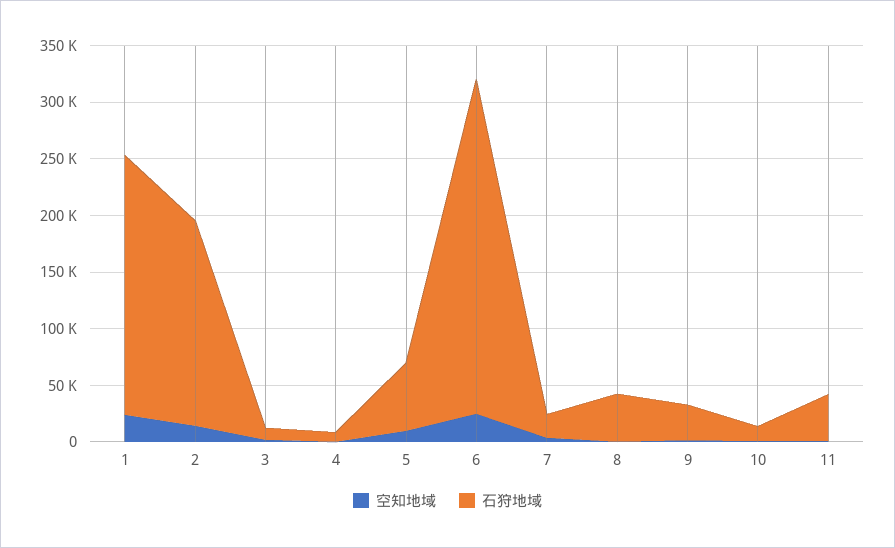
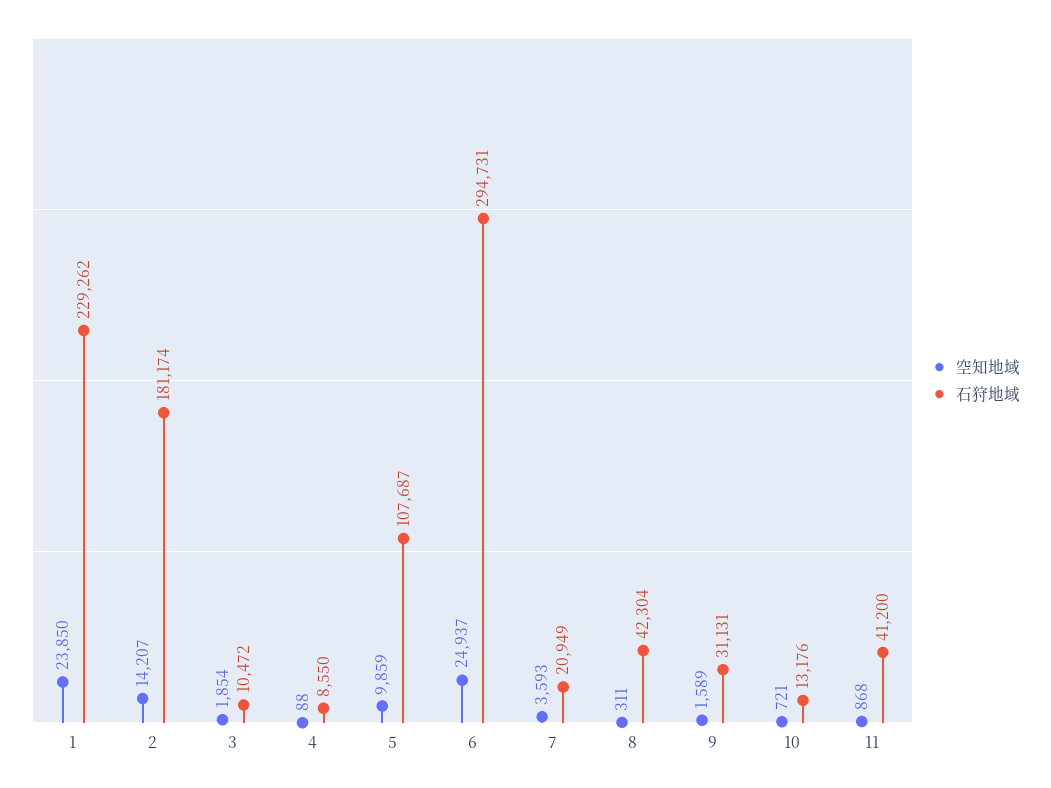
  {
    "空知地域": {
      "1": 23850,
      "2": 14207,
      "3": 1854,
      "4": 88,
      "5": 9859,
      "6": 24937,
      "7": 3593,
      "8": 311,
      "9": 1589,
      "10": 721,
      "11": 868
    },
    "石狩地域": {
      "1": 229262,
      "2": 181174,
      "3": 10472,
      "4": 8550,
-     "5": 60000,
+     "5": 107687,
      "6": 294731,
      "7": 20949,
      "8": 42304,
      "9": 31131,
      "10": 13176,
      "11": 41200
    }
  }

